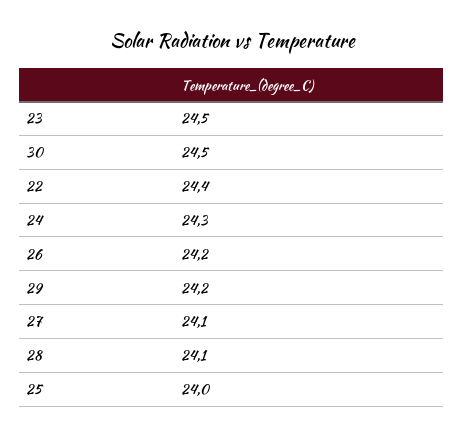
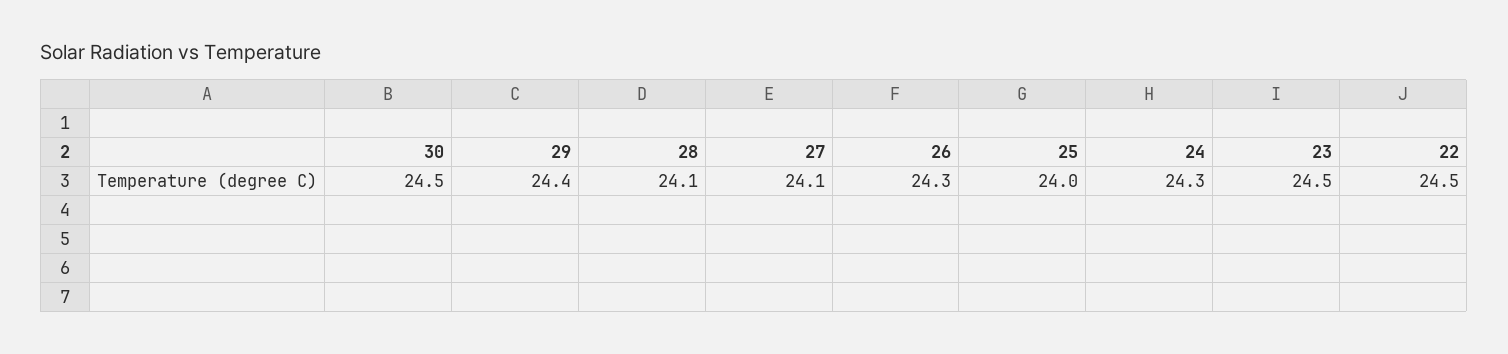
  {
    "23": 24.5,
    "30": 24.5,
-   "22": 24.4,
+   "22": 24.5,
    "24": 24.3,
-   "26": 24.2,
+   "26": 24.3,
-   "29": 24.2,
+   "29": 24.4,
    "27": 24.1,
    "28": 24.1,
    "25": 24
  }

